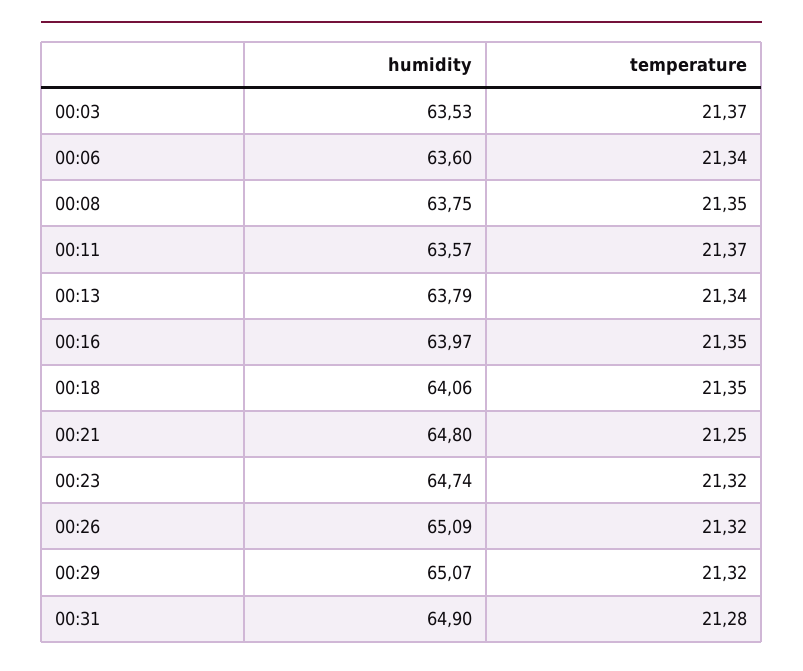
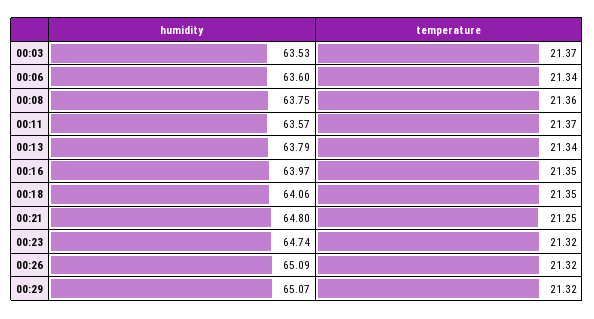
  {
    "humidity": {
      "00:03": 63.53,
      "00:06": 63.6,
      "00:08": 63.75,
      "00:11": 63.57,
      "00:13": 63.79,
      "00:16": 63.97,
      "00:18": 64.06,
      "00:21": 64.8,
      "00:23": 64.74,
      "00:26": 65.09,
-     "00:29": 65.07,
+     "00:29": 65.07
-     "00:31": 64.9
    },
    "temperature": {
      "00:03": 21.37,
      "00:06": 21.34,
-     "00:08": 21.35,
+     "00:08": 21.36,
      "00:11": 21.37,
      "00:13": 21.34,
      "00:16": 21.35,
      "00:18": 21.35,
      "00:21": 21.25,
      "00:23": 21.32,
      "00:26": 21.32,
-     "00:29": 21.32,
+     "00:29": 21.32
-     "00:31": 21.28
    }
  }

